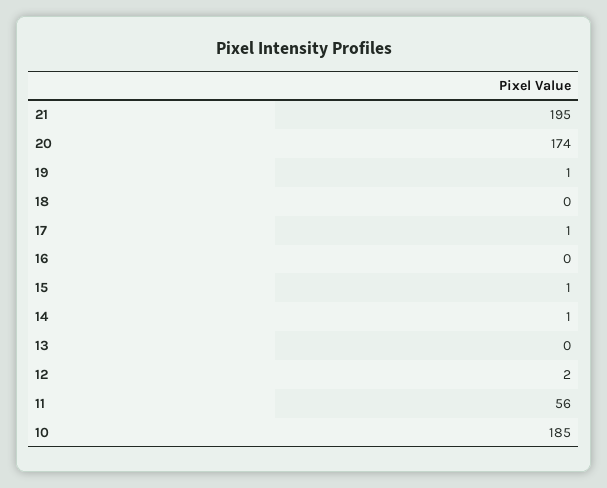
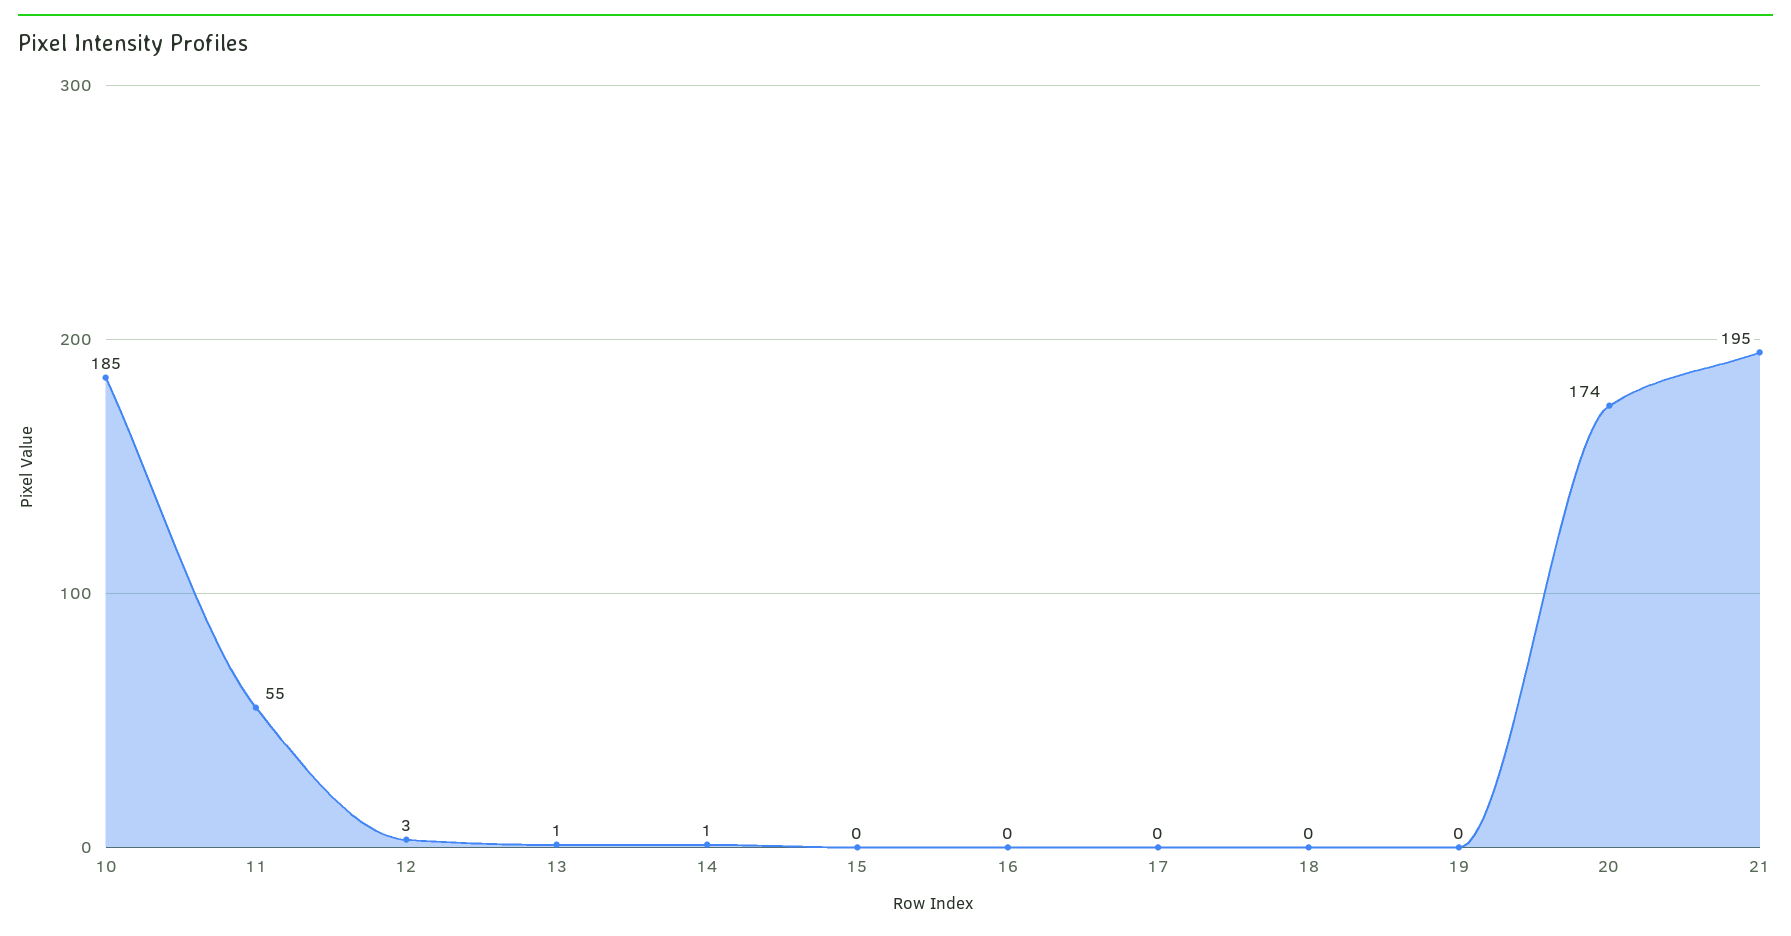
  {
    "21": 195,
    "20": 174,
-   "19": 1,
+   "19": 0,
    "18": 0,
-   "17": 1,
+   "17": 0,
    "16": 0,
-   "15": 1,
+   "15": 0,
    "14": 1,
-   "13": 0,
+   "13": 1,
-   "12": 2,
+   "12": 3,
-   "11": 56,
+   "11": 55,
    "10": 185
  }

